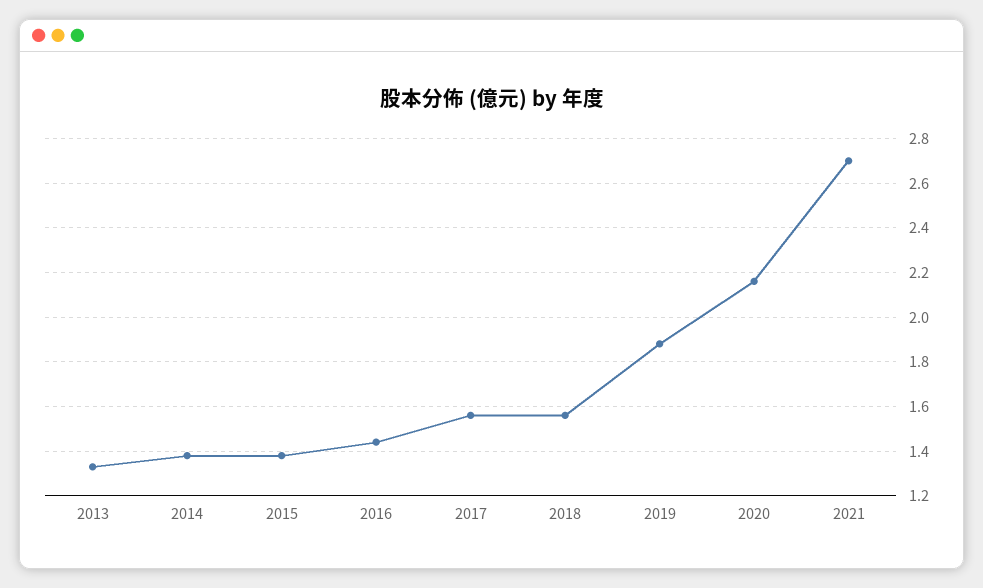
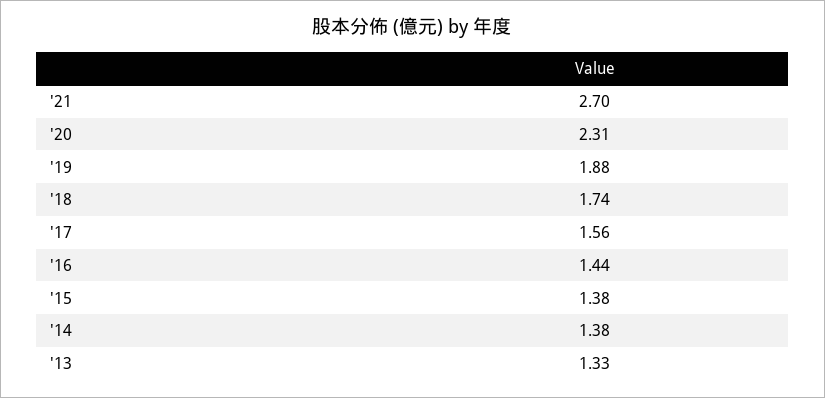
  {
    "2013": 1.33,
    "2014": 1.38,
    "2015": 1.38,
    "2016": 1.44,
    "2017": 1.56,
-   "2018": 1.55,
+   "2018": 1.74,
    "2019": 1.88,
-   "2020": 2.15,
+   "2020": 2.31,
    "2021": 2.7
  }

